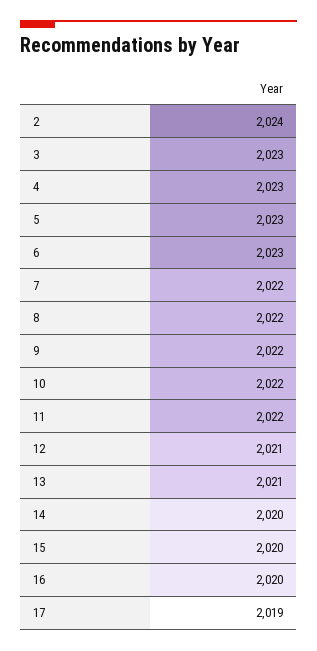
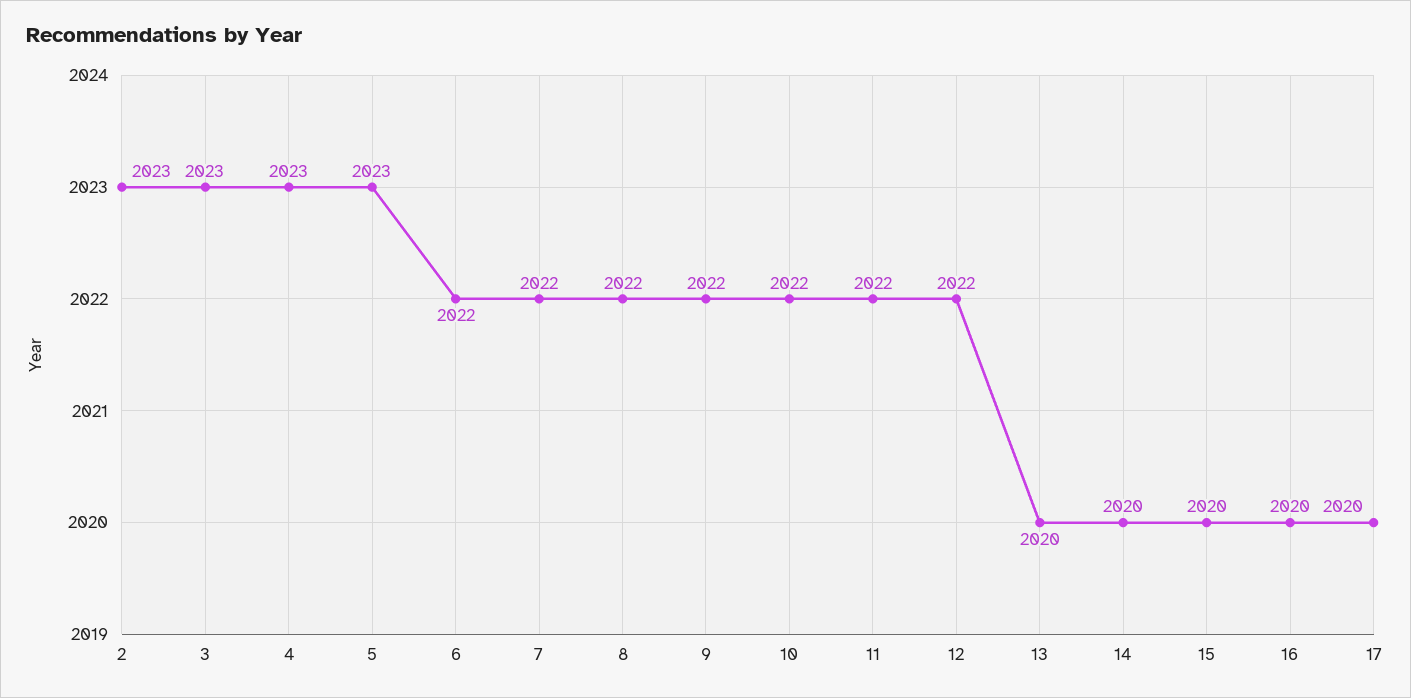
  {
-   "2": 2024,
+   "2": 2023,
    "3": 2023,
    "4": 2023,
    "5": 2023,
-   "6": 2023,
+   "6": 2022,
    "7": 2022,
    "8": 2022,
    "9": 2022,
    "10": 2022,
    "11": 2022,
-   "12": 2021,
+   "12": 2022,
-   "13": 2021,
+   "13": 2020,
    "14": 2020,
    "15": 2020,
    "16": 2020,
-   "17": 2019
+   "17": 2020
  }

